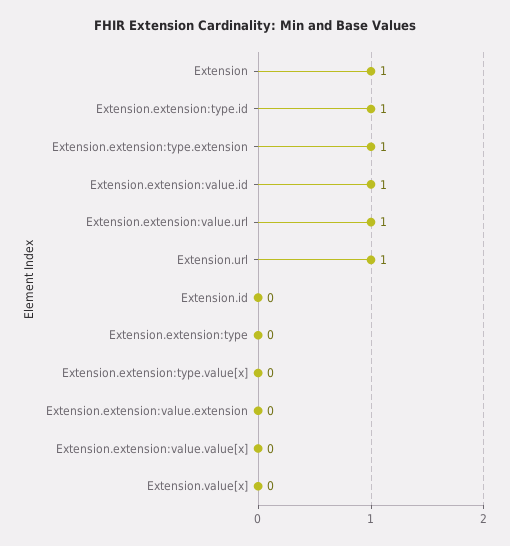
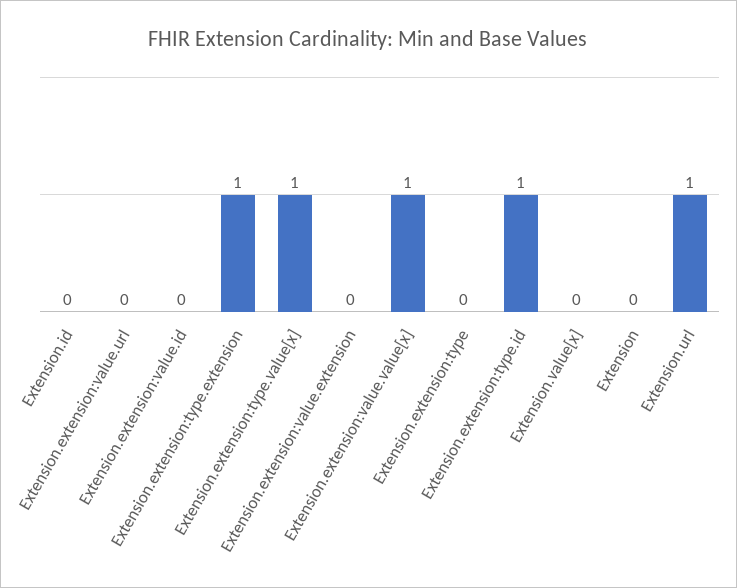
  {
-   "Extension": 1,
+   "Extension": 0,
    "Extension.extension:type.id": 1,
    "Extension.extension:type.extension": 1,
-   "Extension.extension:value.id": 1,
+   "Extension.extension:value.id": 0,
-   "Extension.extension:value.url": 1,
+   "Extension.extension:value.url": 0,
    "Extension.url": 1,
    "Extension.id": 0,
    "Extension.extension:type": 0,
-   "Extension.extension:type.value[x]": 0,
+   "Extension.extension:type.value[x]": 1,
    "Extension.extension:value.extension": 0,
-   "Extension.extension:value.value[x]": 0,
+   "Extension.extension:value.value[x]": 1,
    "Extension.value[x]": 0
  }

